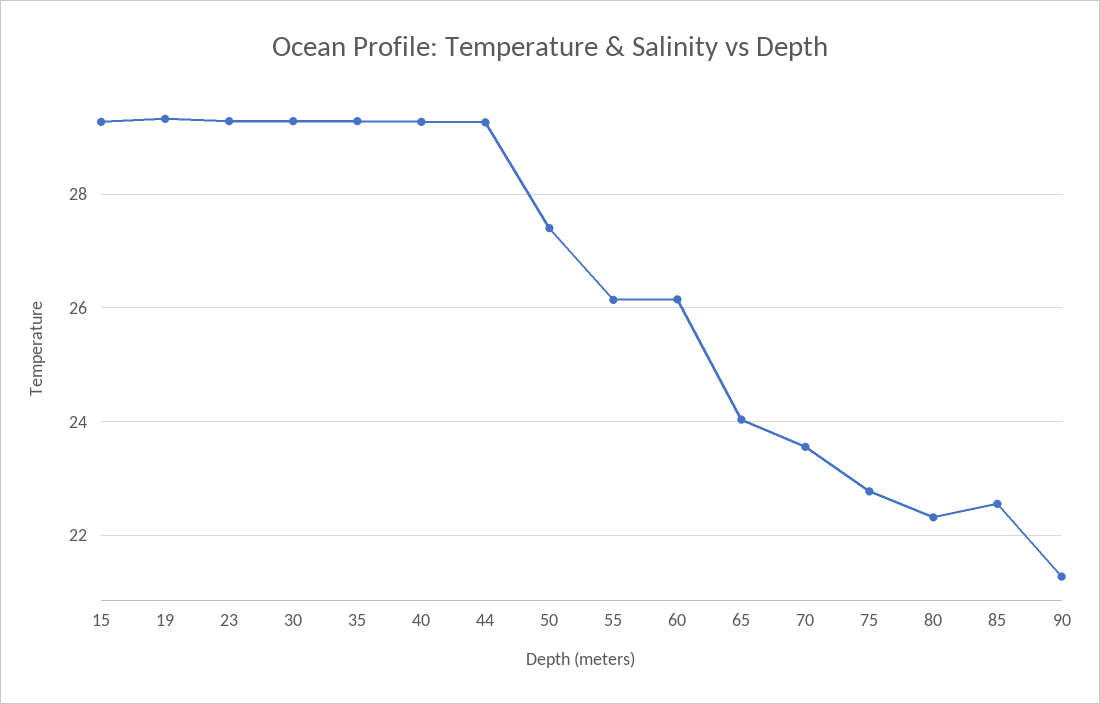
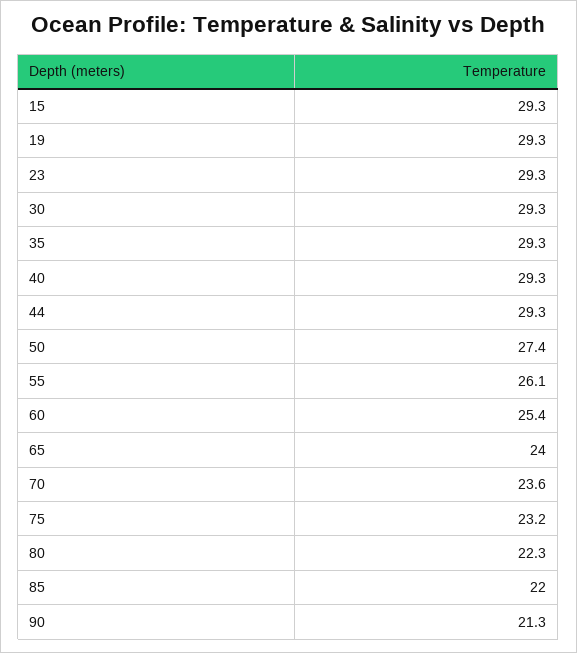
  {
    "15": 29.3,
    "19": 29.3,
    "23": 29.3,
    "30": 29.3,
    "35": 29.3,
    "40": 29.3,
    "44": 29.3,
    "50": 27.4,
    "55": 26.1,
-   "60": 26.2,
+   "60": 25.4,
    "65": 24,
    "70": 23.6,
-   "75": 22.8,
+   "75": 23.2,
    "80": 22.3,
-   "85": 22.6,
+   "85": 22,
    "90": 21.3
  }

